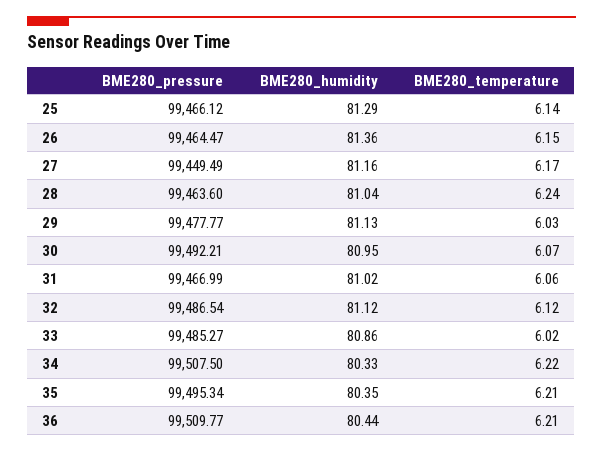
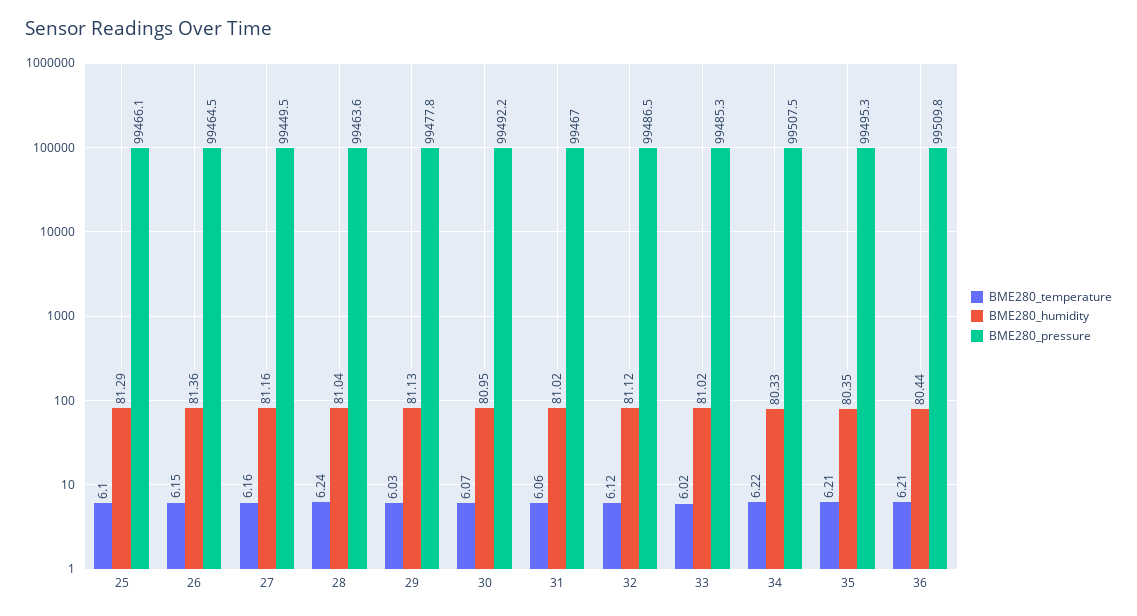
  {
    "BME280_pressure": {
      "25": 99466.12,
      "26": 99464.47,
      "27": 99449.49,
      "28": 99463.6,
      "29": 99477.77,
      "30": 99492.21,
      "31": 99466.99,
      "32": 99486.54,
      "33": 99485.27,
      "34": 99507.5,
      "35": 99495.34,
      "36": 99509.77
    },
    "BME280_humidity": {
      "25": 81.29,
      "26": 81.36,
      "27": 81.16,
      "28": 81.04,
      "29": 81.13,
      "30": 80.95,
      "31": 81.02,
      "32": 81.12,
-     "33": 80.86,
+     "33": 81.02,
      "34": 80.33,
      "35": 80.35,
      "36": 80.44
    },
    "BME280_temperature": {
-     "25": 6.14,
+     "25": 6.1,
      "26": 6.15,
-     "27": 6.17,
+     "27": 6.16,
      "28": 6.24,
      "29": 6.03,
      "30": 6.07,
      "31": 6.06,
      "32": 6.12,
      "33": 6.02,
      "34": 6.22,
      "35": 6.21,
      "36": 6.21
    }
  }

